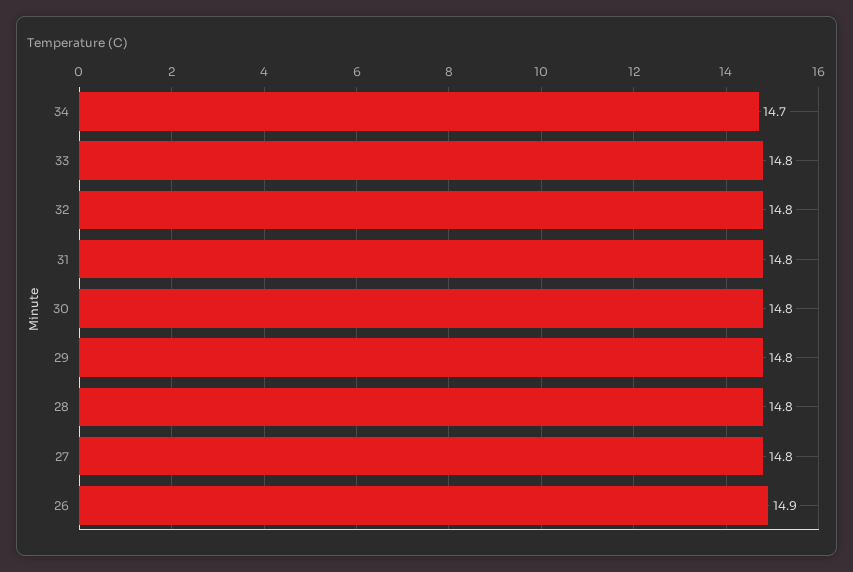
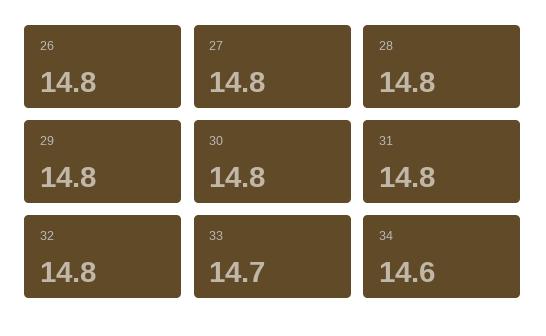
  {
-   "34": 14.7,
+   "34": 14.6,
-   "33": 14.8,
+   "33": 14.7,
    "32": 14.8,
    "31": 14.8,
    "30": 14.8,
    "29": 14.8,
    "28": 14.8,
    "27": 14.8,
-   "26": 14.9
+   "26": 14.8
  }

